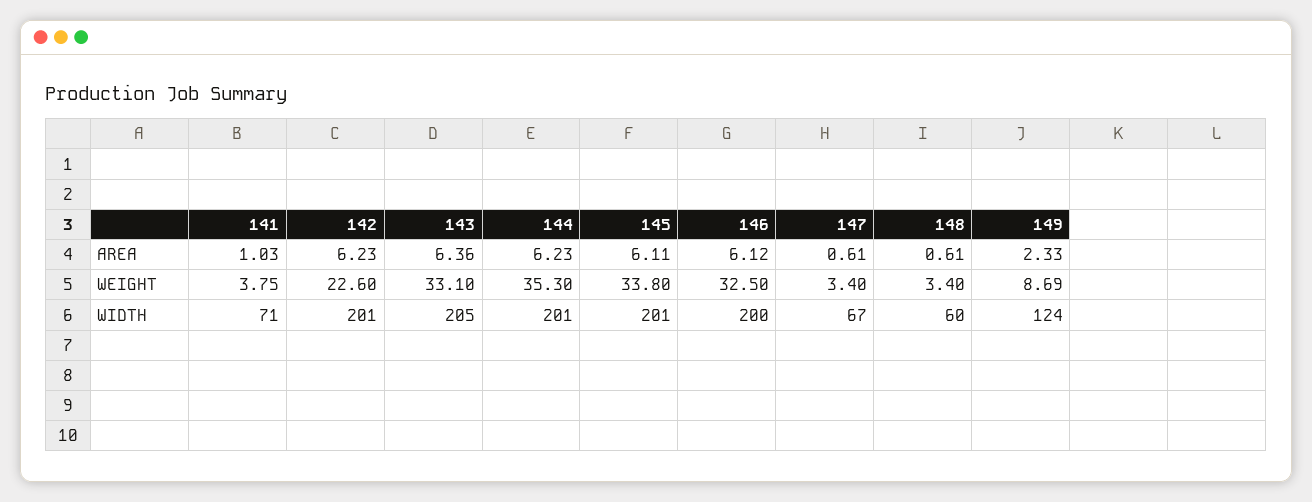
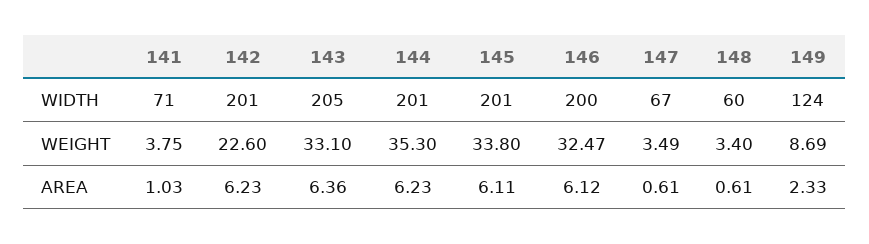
  {
    "141": {
      "AREA": 1.03,
      "WEIGHT": 3.75,
      "WIDTH": 71
    },
    "142": {
      "AREA": 6.23,
      "WEIGHT": 22.6,
      "WIDTH": 201
    },
    "143": {
      "AREA": 6.36,
      "WEIGHT": 33.1,
      "WIDTH": 205
    },
    "144": {
      "AREA": 6.23,
      "WEIGHT": 35.3,
      "WIDTH": 201
    },
    "145": {
      "AREA": 6.11,
      "WEIGHT": 33.8,
      "WIDTH": 201
    },
    "146": {
      "AREA": 6.12,
-     "WEIGHT": 32.5,
+     "WEIGHT": 32.47,
      "WIDTH": 200
    },
    "147": {
      "AREA": 0.61,
-     "WEIGHT": 3.4,
+     "WEIGHT": 3.49,
      "WIDTH": 67
    },
    "148": {
      "AREA": 0.61,
      "WEIGHT": 3.4,
      "WIDTH": 60
    },
    "149": {
      "AREA": 2.33,
      "WEIGHT": 8.69,
      "WIDTH": 124
    }
  }

